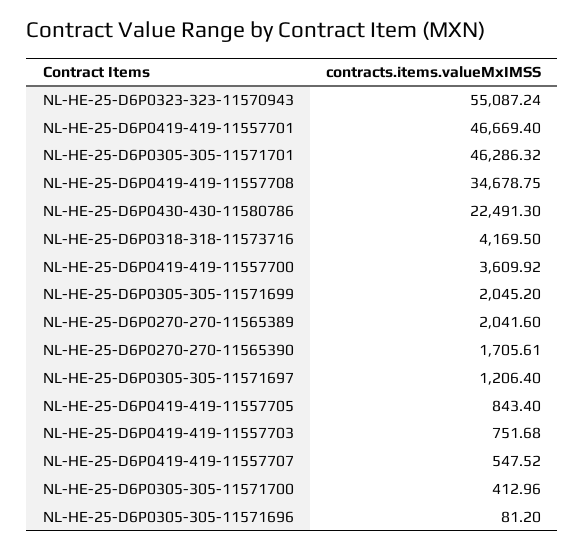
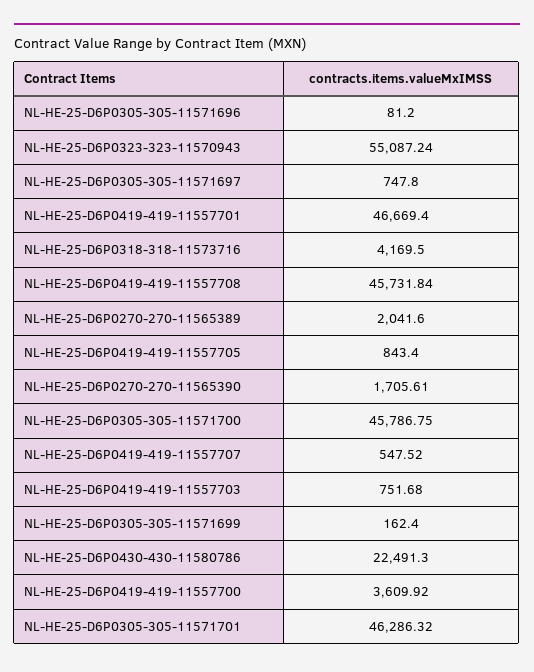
  {
    "NL-HE-25-D6P0323-323-11570943": 55087.24,
    "NL-HE-25-D6P0419-419-11557701": 46669.4,
    "NL-HE-25-D6P0305-305-11571701": 46286.32,
-   "NL-HE-25-D6P0419-419-11557708": 34678.75,
+   "NL-HE-25-D6P0419-419-11557708": 45731.84,
    "NL-HE-25-D6P0430-430-11580786": 22491.3,
    "NL-HE-25-D6P0318-318-11573716": 4169.5,
    "NL-HE-25-D6P0419-419-11557700": 3609.92,
-   "NL-HE-25-D6P0305-305-11571699": 2045.2,
+   "NL-HE-25-D6P0305-305-11571699": 162.4,
    "NL-HE-25-D6P0270-270-11565389": 2041.6,
    "NL-HE-25-D6P0270-270-11565390": 1705.61,
-   "NL-HE-25-D6P0305-305-11571697": 1206.4,
+   "NL-HE-25-D6P0305-305-11571697": 747.8,
    "NL-HE-25-D6P0419-419-11557705": 843.4,
    "NL-HE-25-D6P0419-419-11557703": 751.68,
    "NL-HE-25-D6P0419-419-11557707": 547.52,
-   "NL-HE-25-D6P0305-305-11571700": 412.96,
+   "NL-HE-25-D6P0305-305-11571700": 45786.75,
    "NL-HE-25-D6P0305-305-11571696": 81.2
  }

